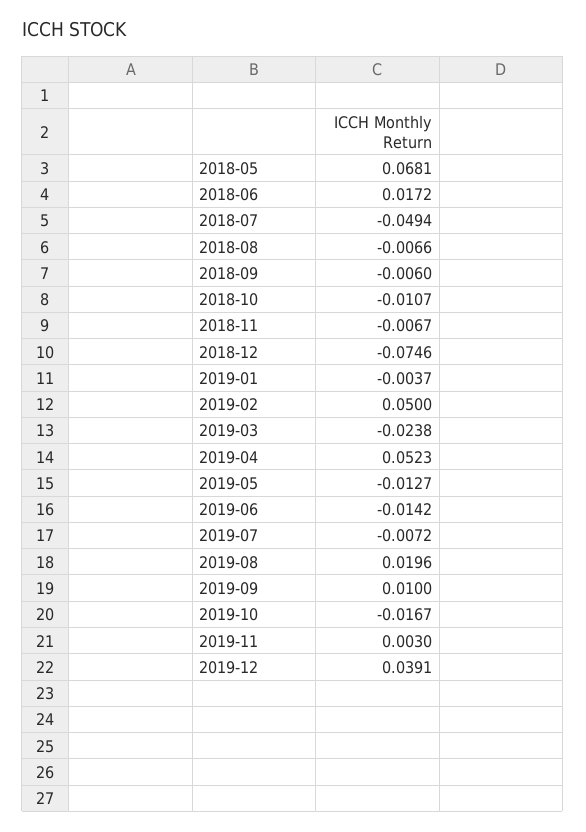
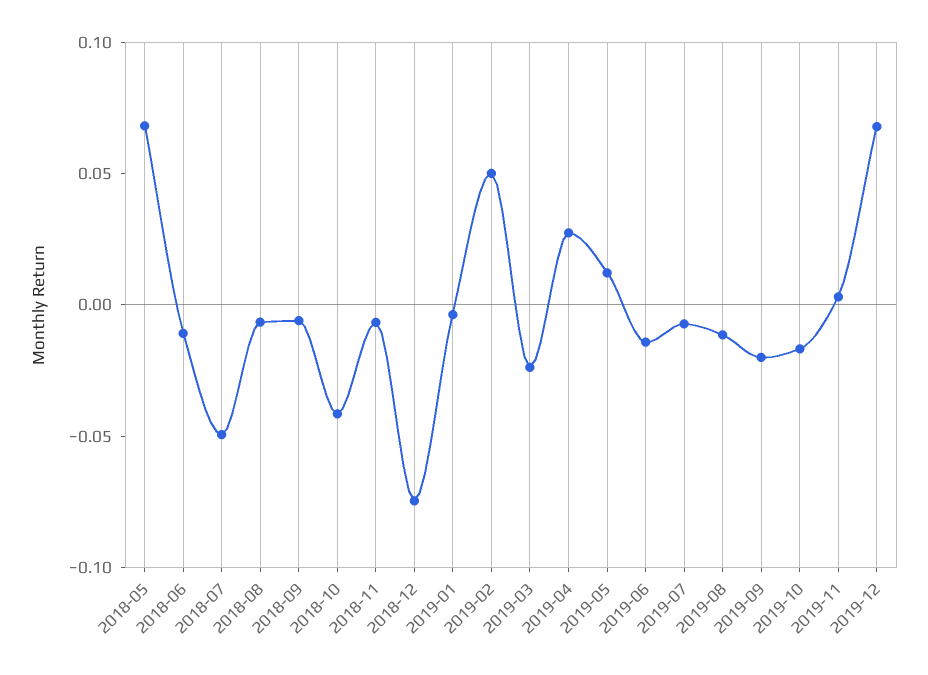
  {
    "2018-05": 0.0681,
-   "2018-06": 0.0172,
+   "2018-06": -0.01,
    "2018-07": -0.0494,
    "2018-08": -0.0066,
    "2018-09": -0.006,
-   "2018-10": -0.0107,
+   "2018-10": -0.04,
    "2018-11": -0.0067,
    "2018-12": -0.0746,
    "2019-01": -0.0037,
    "2019-02": 0.05,
    "2019-03": -0.0238,
-   "2019-04": 0.0523,
+   "2019-04": 0.03,
-   "2019-05": -0.0127,
+   "2019-05": 0.01,
    "2019-06": -0.0142,
    "2019-07": -0.0072,
-   "2019-08": 0.0196,
+   "2019-08": -0.01,
-   "2019-09": 0.01,
+   "2019-09": -0.02,
    "2019-10": -0.0167,
    "2019-11": 0.003,
-   "2019-12": 0.0391
+   "2019-12": 0.07
  }

